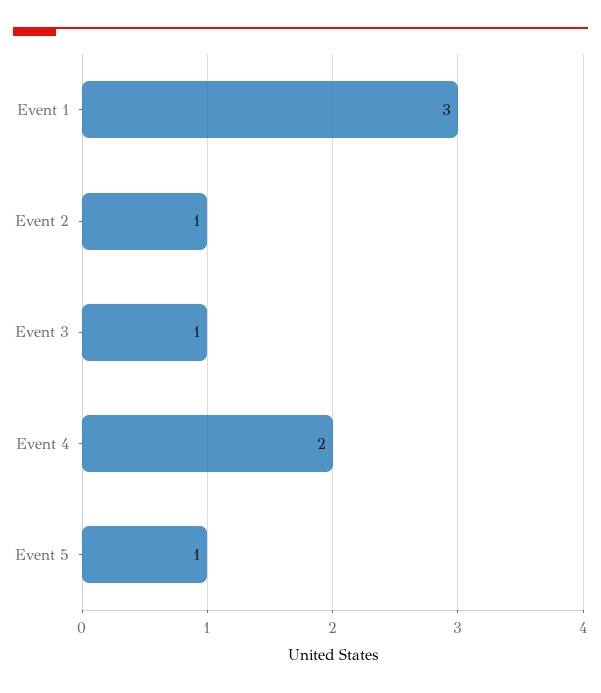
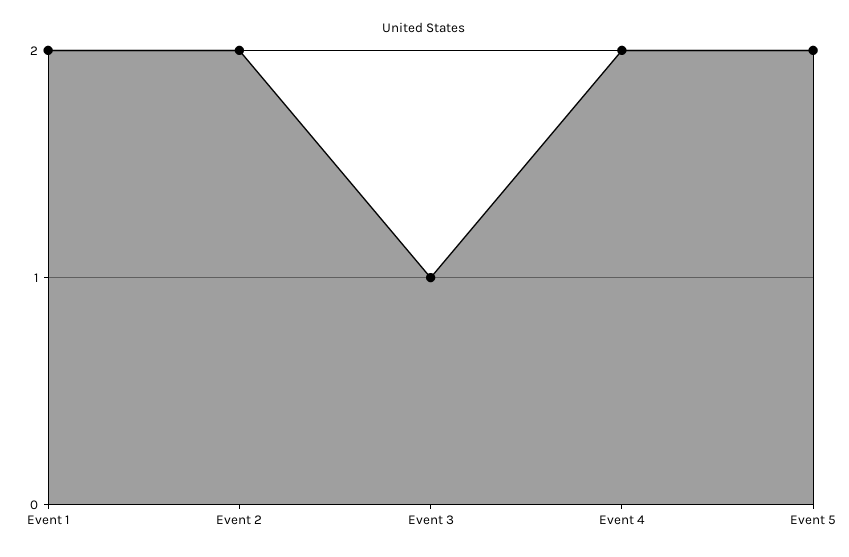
  {
-   "Event 1": 3,
+   "Event 1": 2,
-   "Event 2": 1,
+   "Event 2": 2,
    "Event 3": 1,
    "Event 4": 2,
-   "Event 5": 1
+   "Event 5": 2
  }

